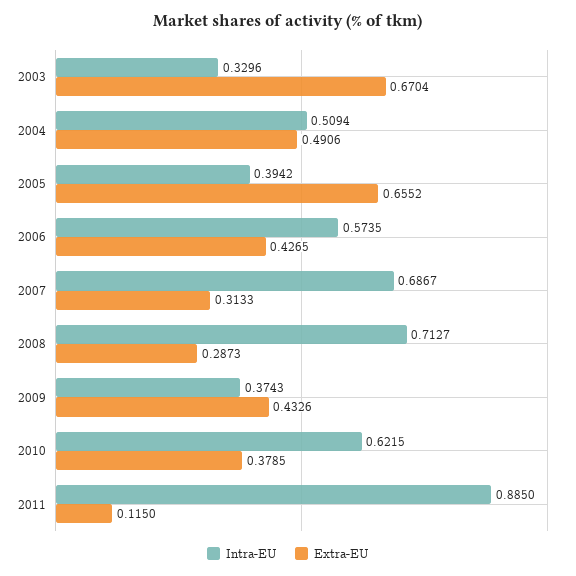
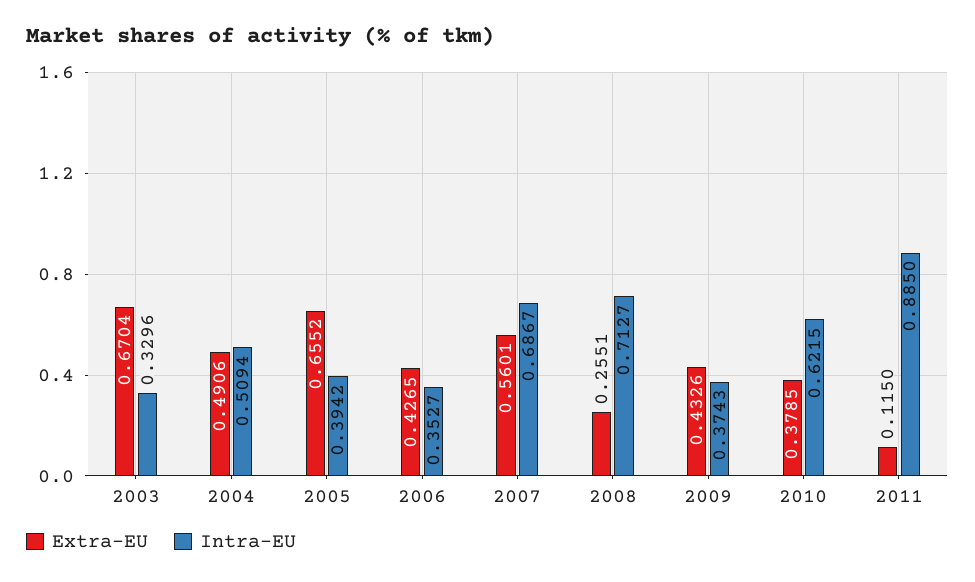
  {
    "Intra-EU": {
      "2003": 0.3296,
      "2004": 0.5094,
      "2005": 0.3942,
-     "2006": 0.5735,
+     "2006": 0.3527,
      "2007": 0.6867,
      "2008": 0.7127,
      "2009": 0.3743,
      "2010": 0.6215,
      "2011": 0.885
    },
    "Extra-EU": {
      "2003": 0.6704,
      "2004": 0.4906,
      "2005": 0.6552,
      "2006": 0.4265,
-     "2007": 0.3133,
+     "2007": 0.5601,
-     "2008": 0.2873,
+     "2008": 0.2551,
      "2009": 0.4326,
      "2010": 0.3785,
      "2011": 0.115
    }
  }

